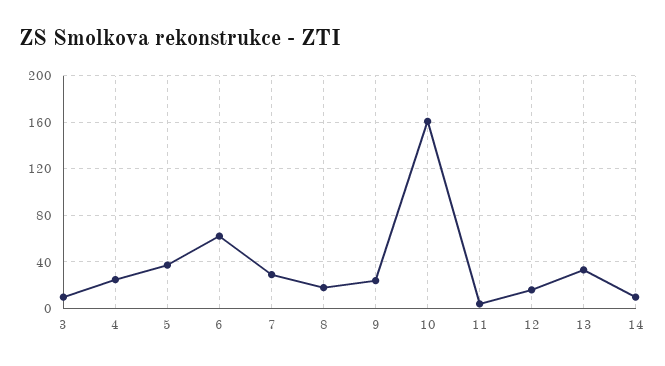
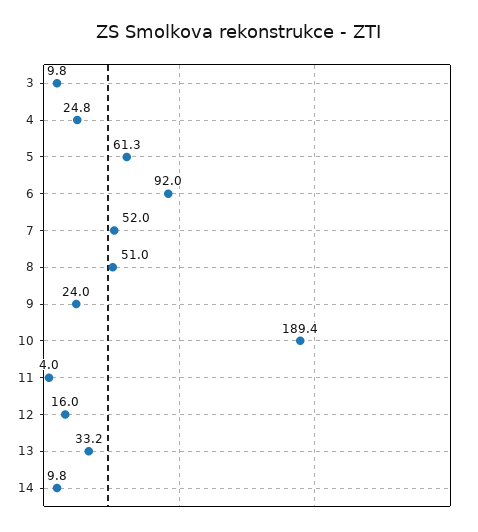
  {
    "3": 9.8,
    "4": 24.8,
-   "5": 40,
+   "5": 61.3,
-   "6": 60,
+   "6": 92,
-   "7": 30,
+   "7": 52,
-   "8": 20,
+   "8": 51,
    "9": 24,
-   "10": 160,
+   "10": 189.4,
    "11": 4,
    "12": 16,
    "13": 33.2,
    "14": 9.8
  }

